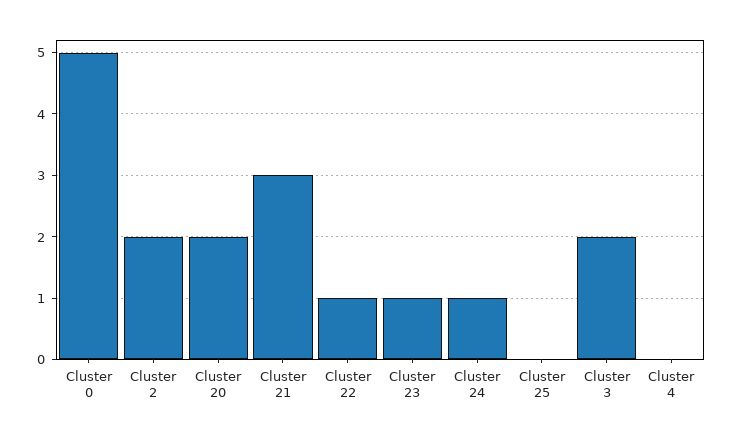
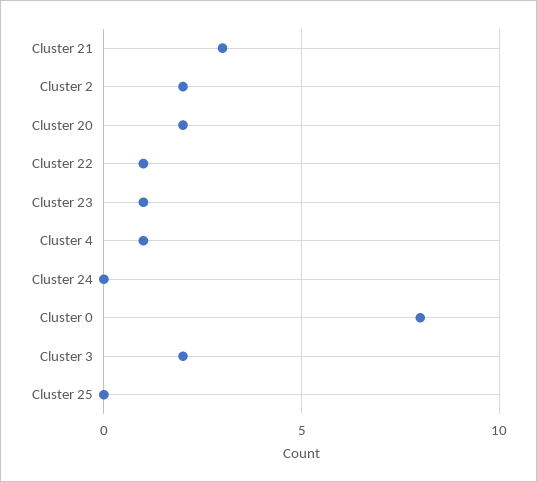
  {
-   "Cluster 0": 5,
+   "Cluster 0": 8,
    "Cluster 2": 2,
    "Cluster 20": 2,
    "Cluster 21": 3,
    "Cluster 22": 1,
    "Cluster 23": 1,
-   "Cluster 24": 1,
+   "Cluster 24": 0,
    "Cluster 25": 0,
    "Cluster 3": 2,
-   "Cluster 4": 0
+   "Cluster 4": 1
  }

